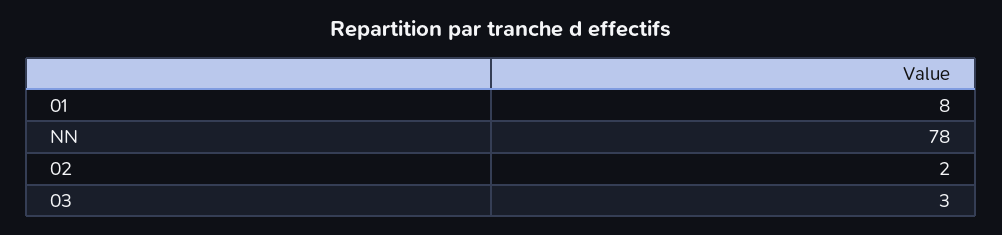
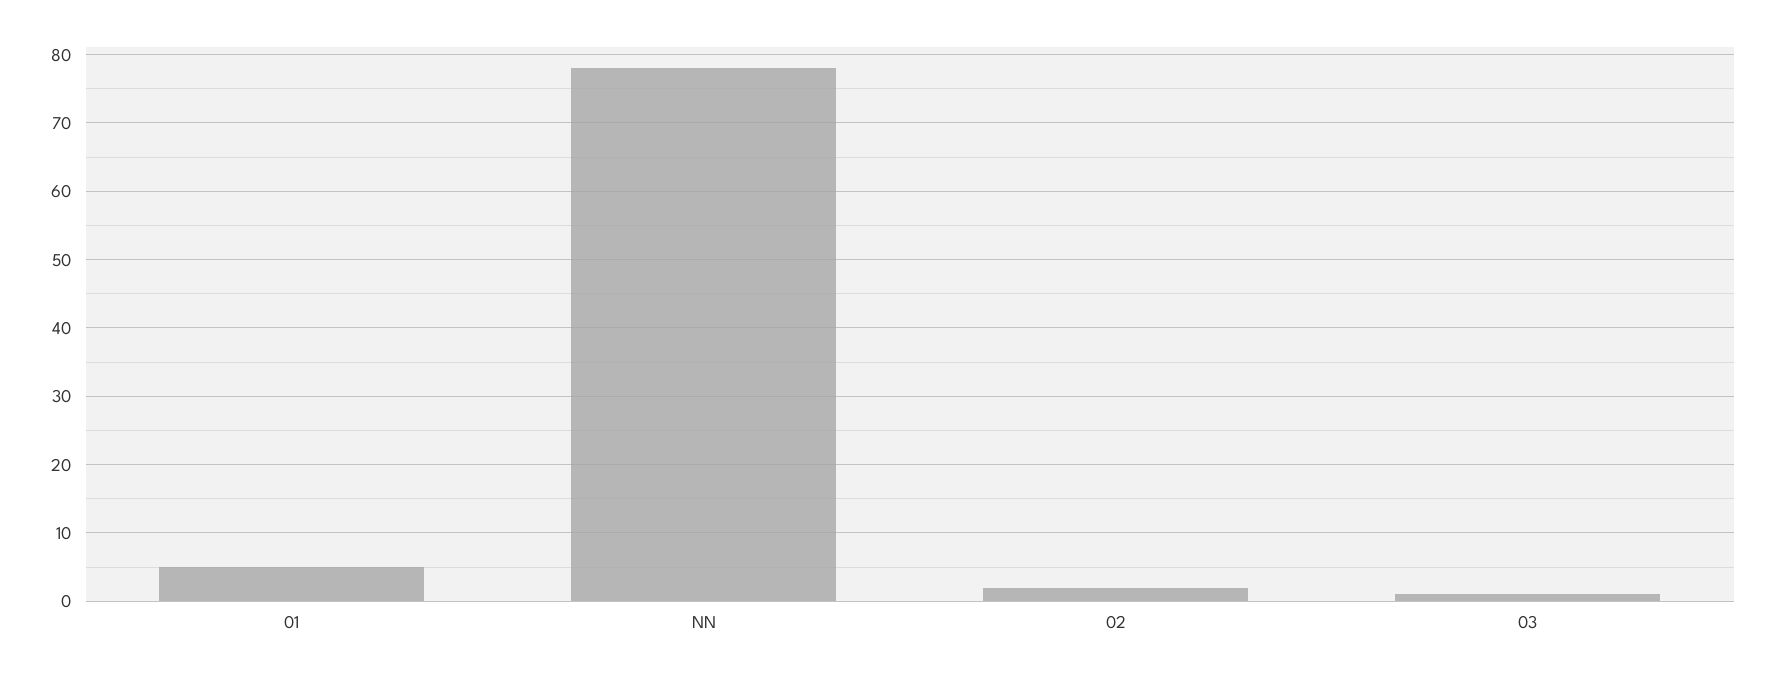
  {
-   "01": 8,
+   "01": 5,
    "NN": 78,
    "02": 2,
-   "03": 3
+   "03": 1
  }

